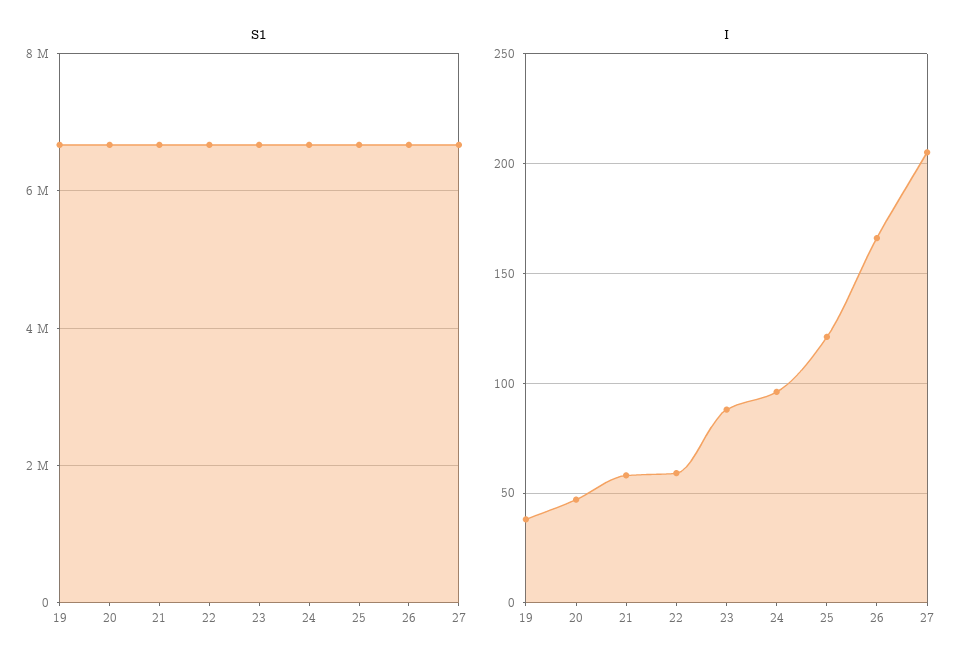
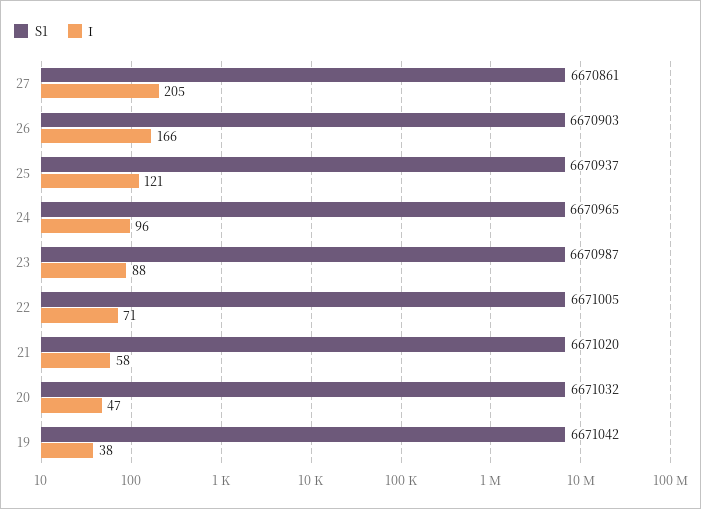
  {
    "S1": {
      "19": 6671042,
      "20": 6671032,
      "21": 6671020,
      "22": 6671005,
      "23": 6670987,
      "24": 6670965,
      "25": 6670937,
      "26": 6670903,
      "27": 6670861
    },
    "I": {
      "19": 38,
      "20": 47,
      "21": 58,
-     "22": 60,
+     "22": 71,
      "23": 88,
      "24": 96,
      "25": 121,
      "26": 166,
      "27": 205
    }
  }

